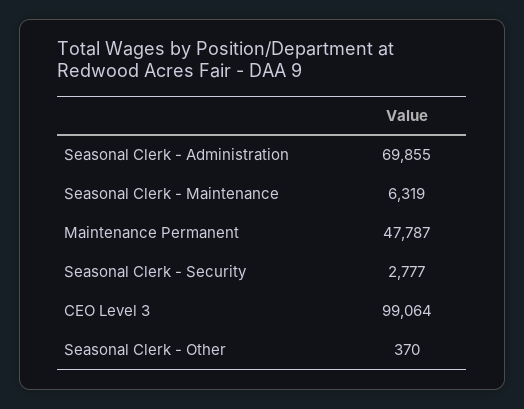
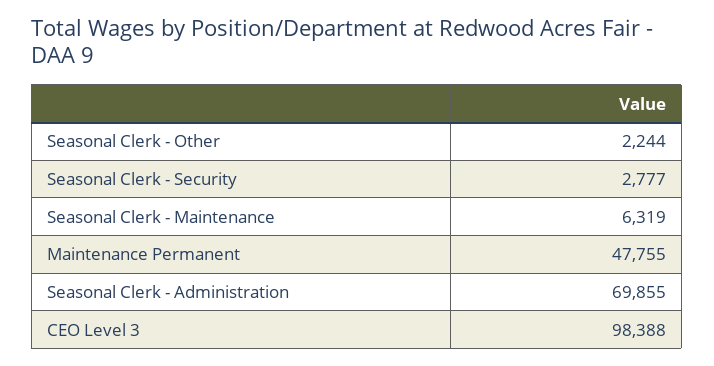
  {
    "Seasonal Clerk - Administration": 69855,
    "Seasonal Clerk - Maintenance": 6319,
-   "Maintenance Permanent": 47787,
+   "Maintenance Permanent": 47755,
    "Seasonal Clerk - Security": 2777,
-   "CEO Level 3": 99064,
+   "CEO Level 3": 98388,
-   "Seasonal Clerk - Other": 370
+   "Seasonal Clerk - Other": 2244
  }

